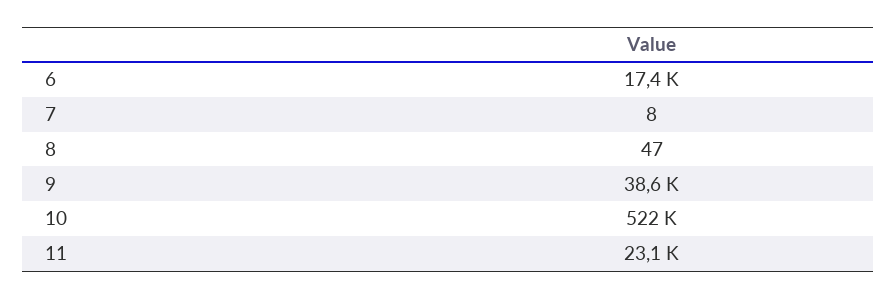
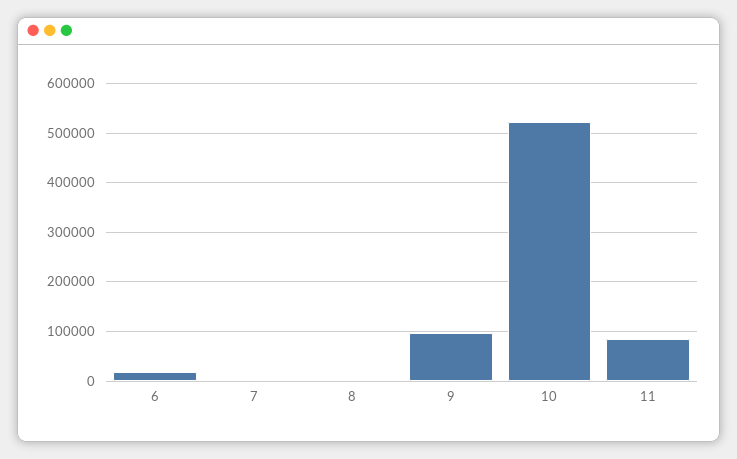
  {
    "6": 17400,
    "7": 8,
    "8": 47,
-   "9": 38600,
+   "9": 100000,
    "10": 522000,
-   "11": 23100
+   "11": 80000
  }

